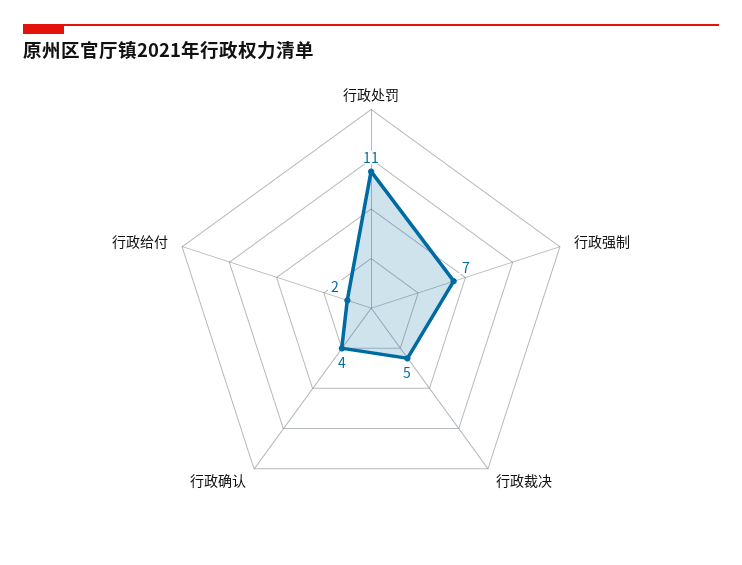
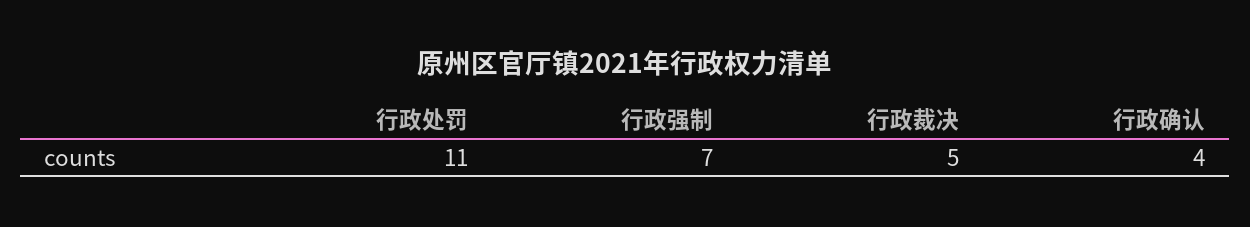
  {
    "行政处罚": 11,
    "行政强制": 7,
    "行政裁决": 5,
-   "行政确认": 4,
+   "行政确认": 4
-   "行政给付": 2
  }

